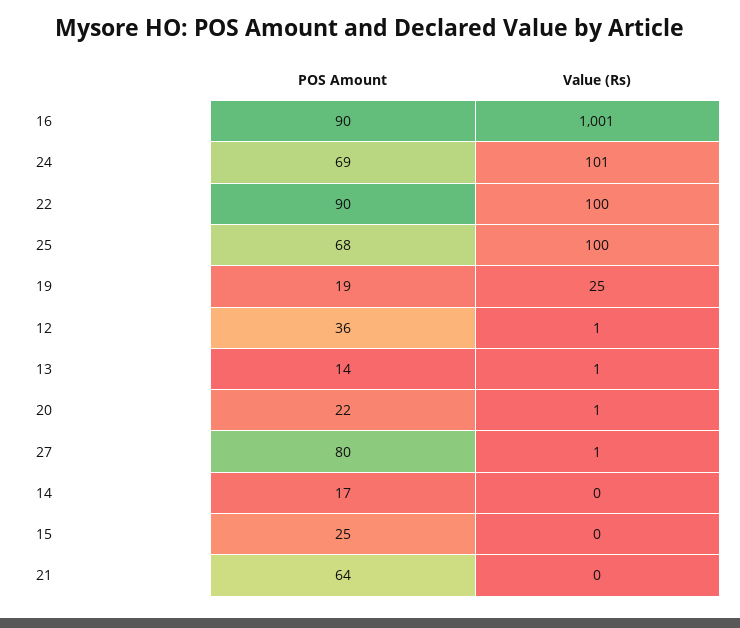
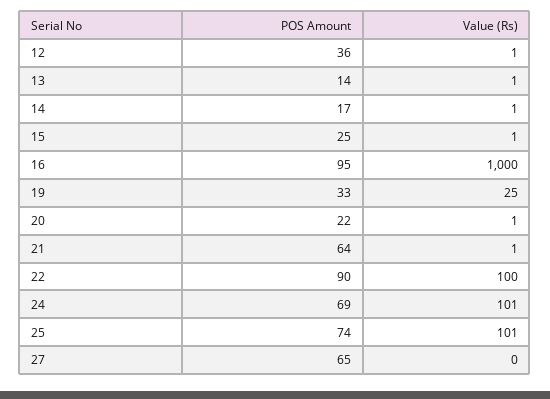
  {
    "POS Amount": {
-     "16": 90,
+     "16": 95,
      "24": 69,
      "22": 90,
-     "25": 68,
+     "25": 74,
-     "19": 19,
+     "19": 33,
      "12": 36,
      "13": 14,
      "20": 22,
-     "27": 80,
+     "27": 65,
      "14": 17,
      "15": 25,
      "21": 64
    },
    "Value (Rs)": {
-     "16": 1001,
+     "16": 1000,
      "24": 101,
      "22": 100,
-     "25": 100,
+     "25": 101,
      "19": 25,
      "12": 1,
      "13": 1,
      "20": 1,
-     "27": 1,
+     "27": 0,
-     "14": 0,
+     "14": 1,
-     "15": 0,
+     "15": 1,
-     "21": 0
+     "21": 1
    }
  }

